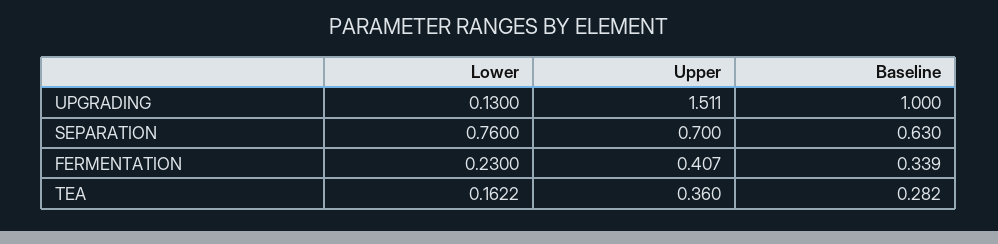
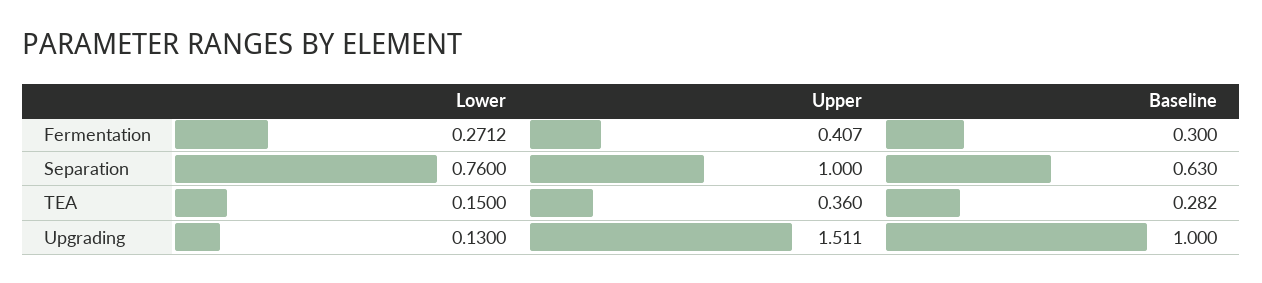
  {
    "Lower": {
      "UPGRADING": 0.13,
      "SEPARATION": 0.76,
-     "FERMENTATION": 0.23,
+     "FERMENTATION": 0.2712,
-     "TEA": 0.1622
+     "TEA": 0.15
    },
    "Upper": {
      "UPGRADING": 1.511,
-     "SEPARATION": 0.7,
+     "SEPARATION": 1,
      "FERMENTATION": 0.407,
      "TEA": 0.36
    },
    "Baseline": {
      "UPGRADING": 1,
      "SEPARATION": 0.63,
-     "FERMENTATION": 0.339,
+     "FERMENTATION": 0.3,
      "TEA": 0.282
    }
  }

